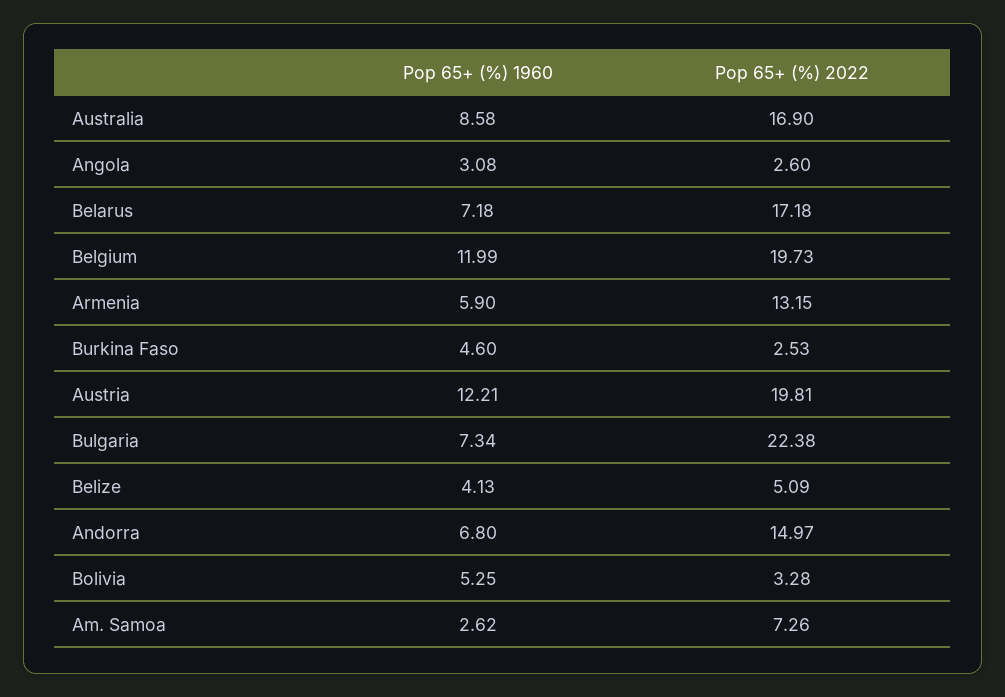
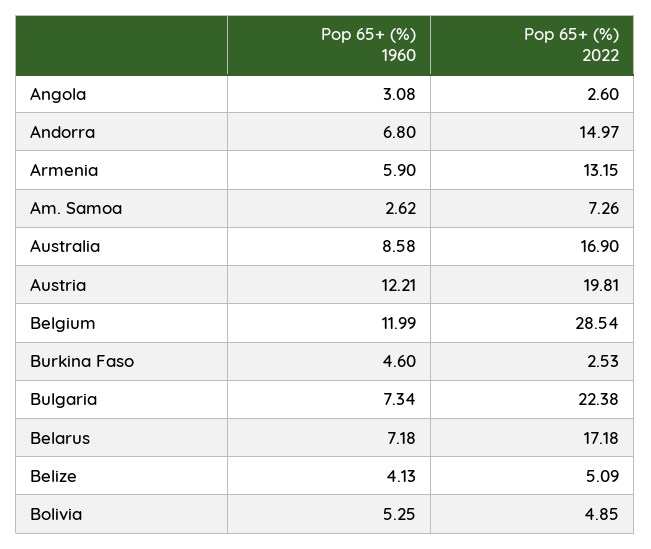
  {
    "Pop 65+ (%) 1960": {
      "Australia": 8.58,
      "Angola": 3.08,
      "Belarus": 7.18,
      "Belgium": 11.99,
      "Armenia": 5.9,
      "Burkina Faso": 4.6,
      "Austria": 12.21,
      "Bulgaria": 7.34,
      "Belize": 4.13,
      "Andorra": 6.8,
      "Bolivia": 5.25,
      "Am. Samoa": 2.62
    },
    "Pop 65+ (%) 2022": {
      "Australia": 16.9,
      "Angola": 2.6,
      "Belarus": 17.18,
-     "Belgium": 19.73,
+     "Belgium": 28.54,
      "Armenia": 13.15,
      "Burkina Faso": 2.53,
      "Austria": 19.81,
      "Bulgaria": 22.38,
      "Belize": 5.09,
      "Andorra": 14.97,
-     "Bolivia": 3.28,
+     "Bolivia": 4.85,
      "Am. Samoa": 7.26
    }
  }

